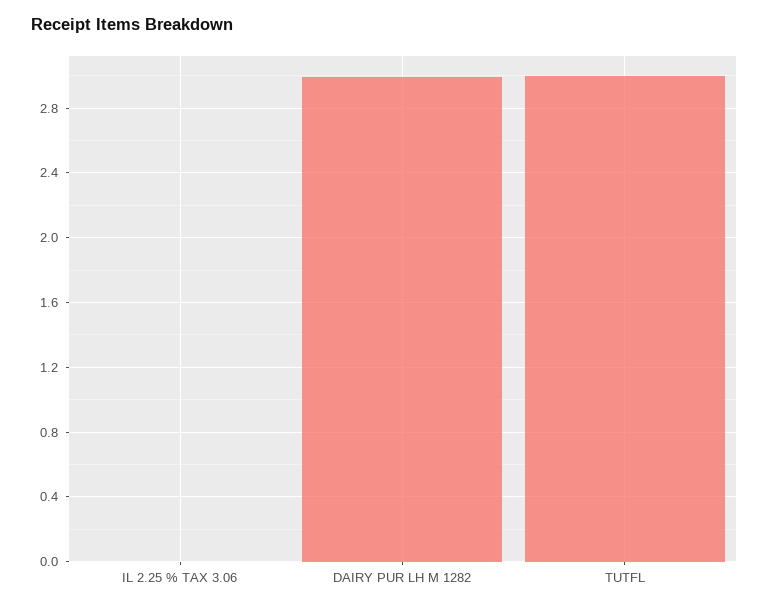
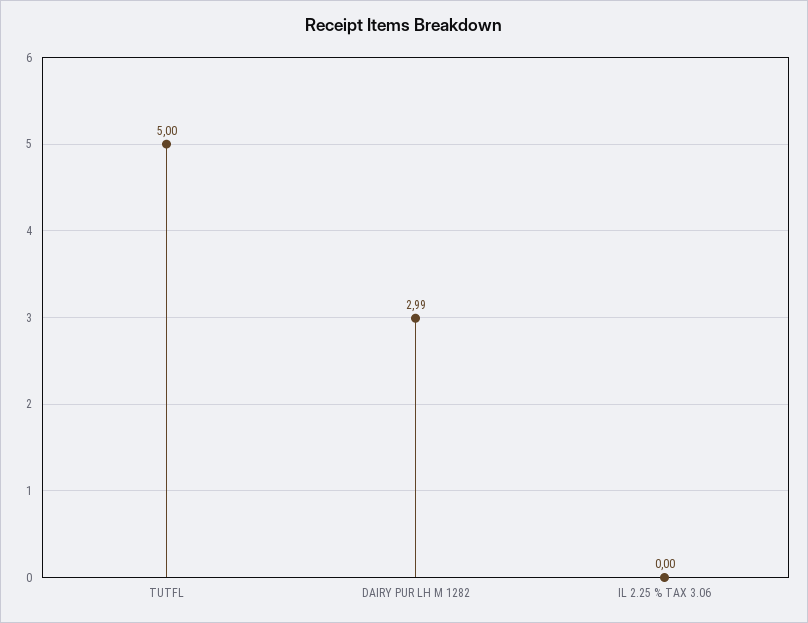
  {
    "IL 2.25 % TAX 3.06": 0,
    "DAIRY PUR LH M 1282": 2.99,
-   "TUTFL": 3
+   "TUTFL": 5
  }

